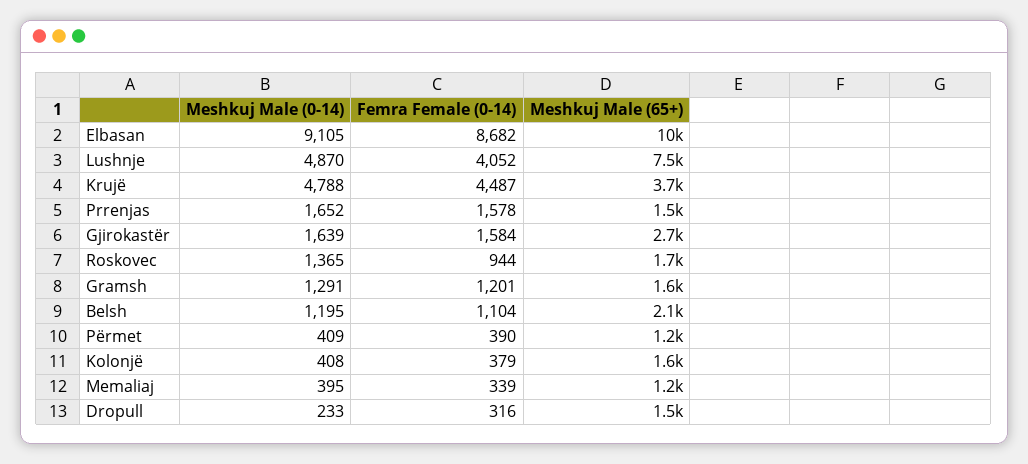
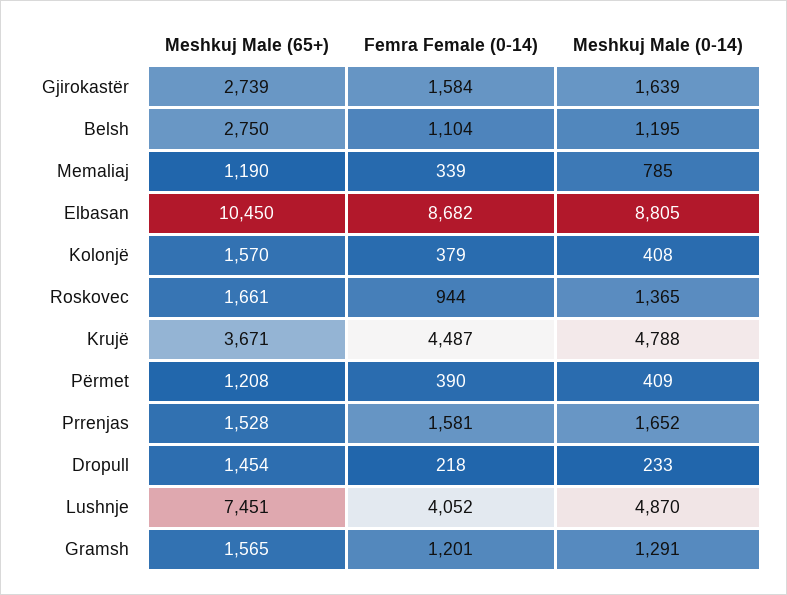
  {
    "Meshkuj Male (0-14)": {
-     "Elbasan": 9105,
+     "Elbasan": 8805,
      "Lushnje": 4870,
      "Krujë": 4788,
      "Prrenjas": 1652,
      "Gjirokastër": 1639,
      "Roskovec": 1365,
      "Gramsh": 1291,
      "Belsh": 1195,
      "Përmet": 409,
      "Kolonjë": 408,
-     "Memaliaj": 395,
+     "Memaliaj": 785,
      "Dropull": 233
    },
    "Femra Female (0-14)": {
      "Elbasan": 8682,
      "Lushnje": 4052,
      "Krujë": 4487,
-     "Prrenjas": 1578,
+     "Prrenjas": 1581,
      "Gjirokastër": 1584,
      "Roskovec": 944,
      "Gramsh": 1201,
      "Belsh": 1104,
      "Përmet": 390,
      "Kolonjë": 379,
      "Memaliaj": 339,
-     "Dropull": 316
+     "Dropull": 218
    },
    "Meshkuj Male (65+)": {
      "Elbasan": 10450,
      "Lushnje": 7451,
      "Krujë": 3671,
      "Prrenjas": 1528,
      "Gjirokastër": 2739,
      "Roskovec": 1661,
      "Gramsh": 1565,
-     "Belsh": 2100,
+     "Belsh": 2750,
      "Përmet": 1208,
      "Kolonjë": 1570,
      "Memaliaj": 1190,
      "Dropull": 1454
    }
  }

